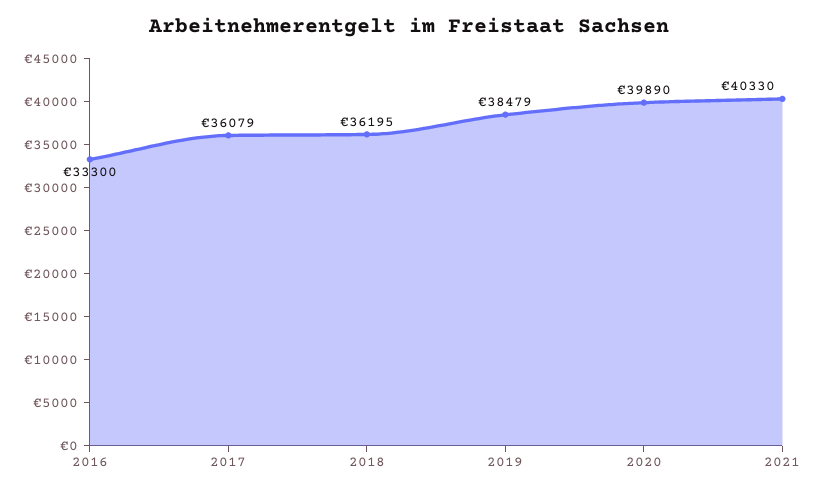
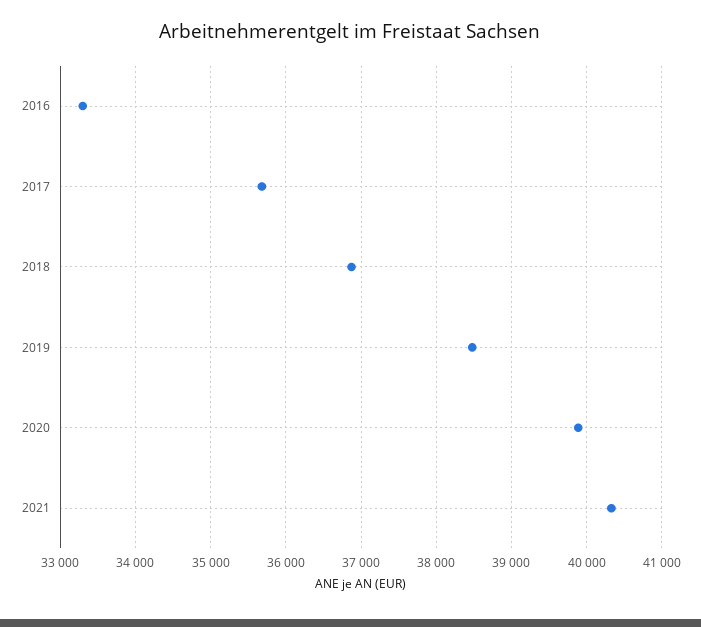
  {
    "2016": 33300,
-   "2017": 36079,
+   "2017": 35700,
-   "2018": 36195,
+   "2018": 36900,
    "2019": 38479,
    "2020": 39890,
    "2021": 40330
  }

